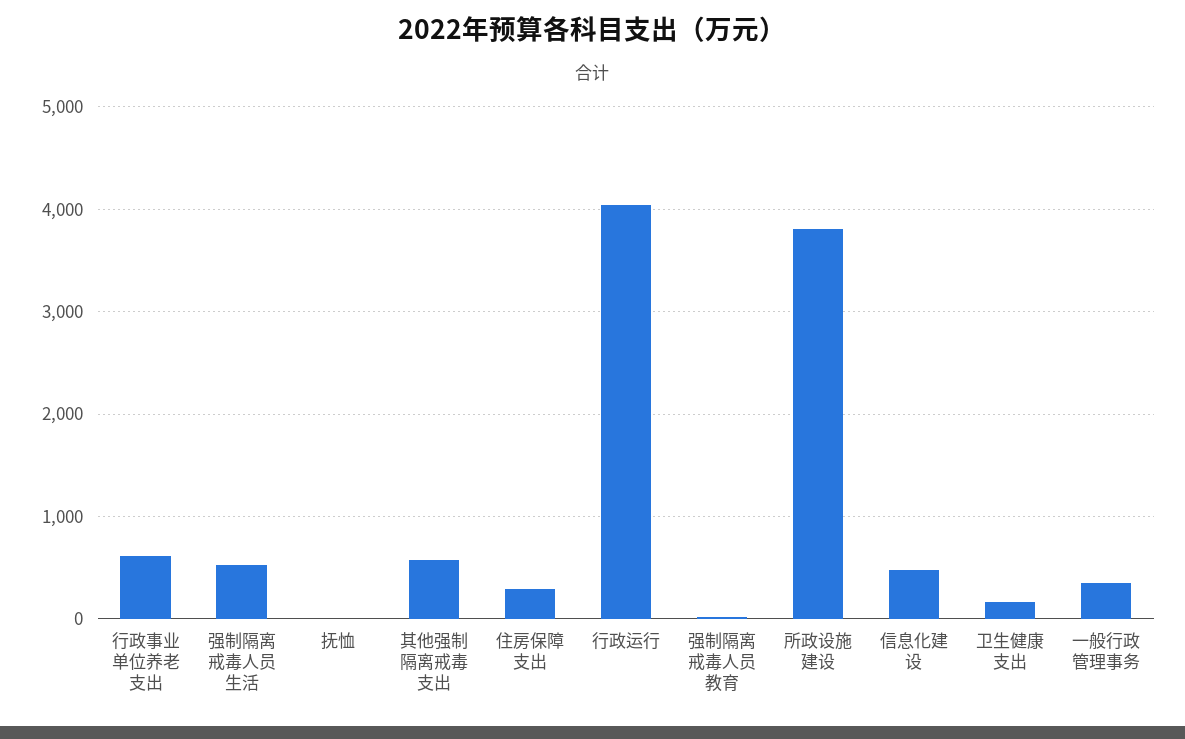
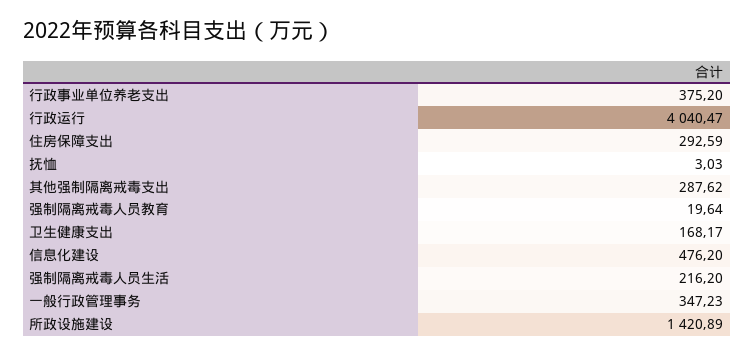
  {
-   "行政事业单位养老支出": 600,
+   "行政事业单位养老支出": 375.2,
-   "强制隔离戒毒人员生活": 500,
+   "强制隔离戒毒人员生活": 216.2,
    "抚恤": 3.03,
-   "其他强制隔离戒毒支出": 600,
+   "其他强制隔离戒毒支出": 287.62,
    "住房保障支出": 292.59,
    "行政运行": 4040.47,
    "强制隔离戒毒人员教育": 19.64,
-   "所政设施建设": 3800,
+   "所政设施建设": 1420.89,
    "信息化建设": 476.2,
    "卫生健康支出": 168.17,
    "一般行政管理事务": 347.23
  }

